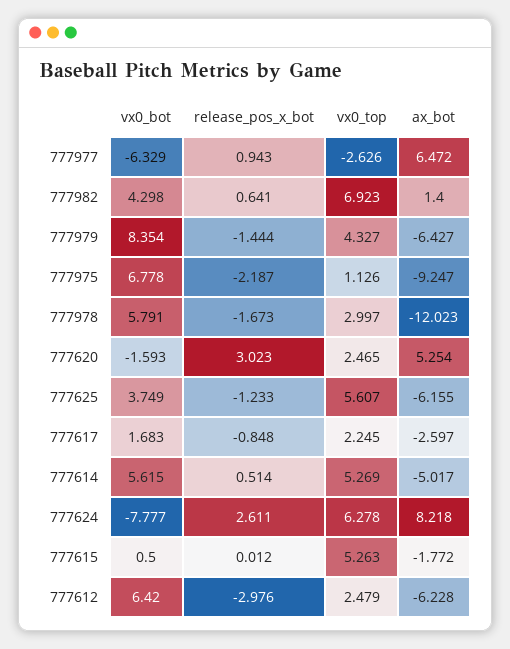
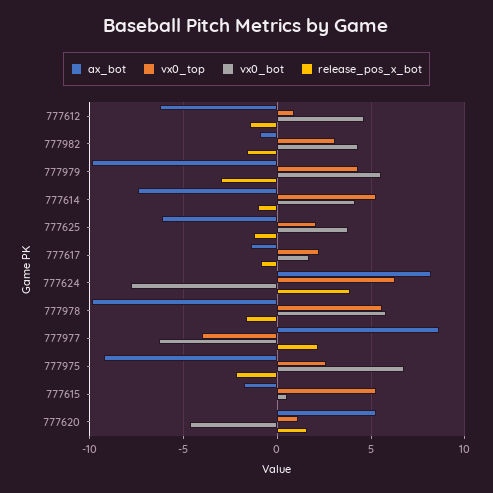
  {
    "vx0_bot": {
      "777977": -6.329,
      "777982": 4.298,
-     "777979": 8.354,
+     "777979": 5.5,
      "777975": 6.778,
      "777978": 5.791,
-     "777620": -1.593,
+     "777620": -4.5,
      "777625": 3.749,
      "777617": 1.683,
-     "777614": 5.615,
+     "777614": 4,
      "777624": -7.777,
      "777615": 0.5,
-     "777612": 6.42
+     "777612": 4.5
    },
    "release_pos_x_bot": {
-     "777977": 0.943,
+     "777977": 2,
-     "777982": 0.641,
+     "777982": -1.5,
-     "777979": -1.444,
+     "777979": -3,
      "777975": -2.187,
      "777978": -1.673,
-     "777620": 3.023,
+     "777620": 1.5,
      "777625": -1.233,
      "777617": -0.848,
-     "777614": 0.514,
+     "777614": -1,
-     "777624": 2.611,
+     "777624": 4,
      "777615": 0.012,
-     "777612": -2.976
+     "777612": -1.5
    },
    "vx0_top": {
-     "777977": -2.626,
+     "777977": -4,
-     "777982": 6.923,
+     "777982": 3,
      "777979": 4.327,
-     "777975": 1.126,
+     "777975": 2.5,
-     "777978": 2.997,
+     "777978": 5.5,
-     "777620": 2.465,
+     "777620": 1,
-     "777625": 5.607,
+     "777625": 2,
      "777617": 2.245,
      "777614": 5.269,
      "777624": 6.278,
      "777615": 5.263,
-     "777612": 2.479
+     "777612": 1
    },
    "ax_bot": {
-     "777977": 6.472,
+     "777977": 8.5,
-     "777982": 1.4,
+     "777982": -1,
-     "777979": -6.427,
+     "777979": -10,
      "777975": -9.247,
-     "777978": -12.023,
+     "777978": -10,
      "777620": 5.254,
      "777625": -6.155,
-     "777617": -2.597,
+     "777617": -1.5,
-     "777614": -5.017,
+     "777614": -7.5,
      "777624": 8.218,
      "777615": -1.772,
      "777612": -6.228
    }
  }

